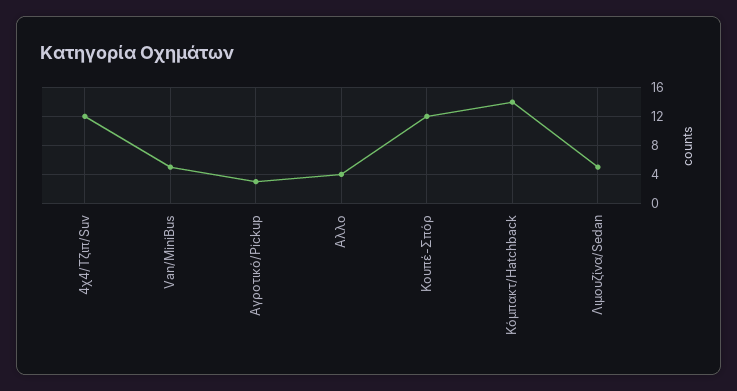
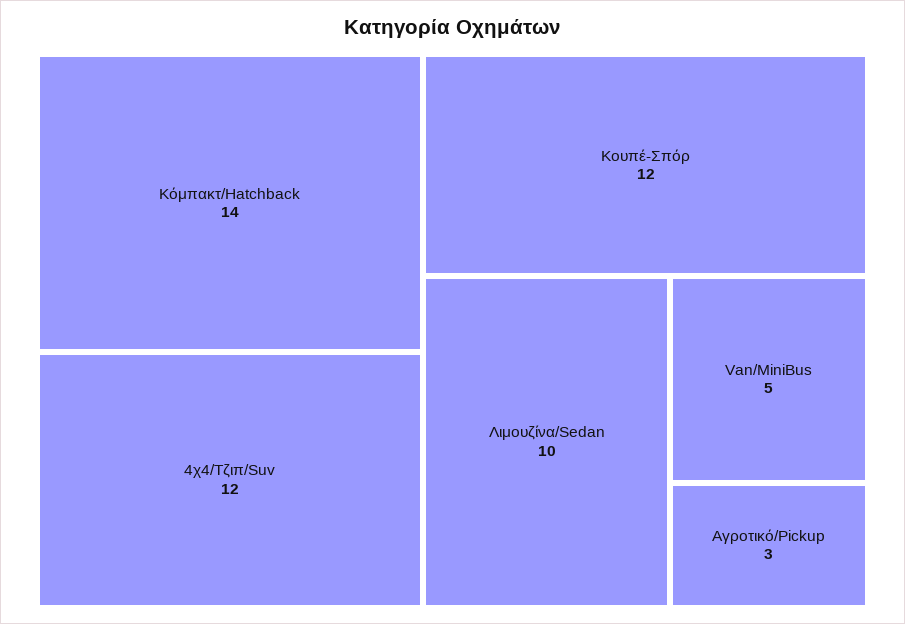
  {
    "4χ4/Τζιπ/Suv": 12,
    "Van/MiniBus": 5,
    "Αγροτικό/Pickup": 3,
-   "Αλλο": 4,
    "Κουπέ-Σπόρ": 12,
    "Κόμπακτ/Hatchback": 14,
-   "Λιμουζίνα/Sedan": 5
+   "Λιμουζίνα/Sedan": 10
  }

